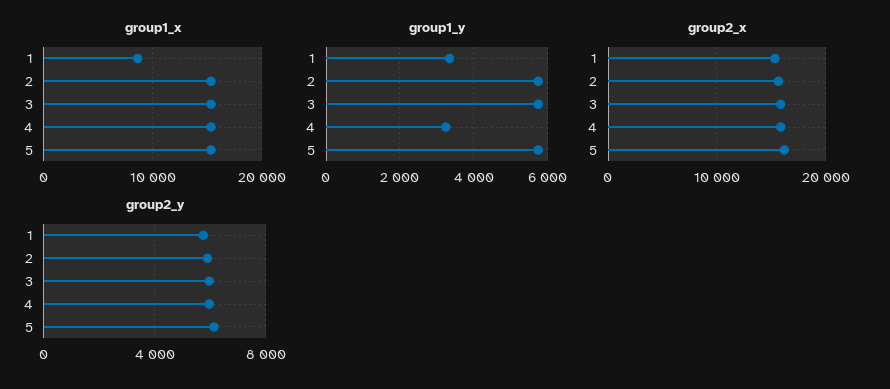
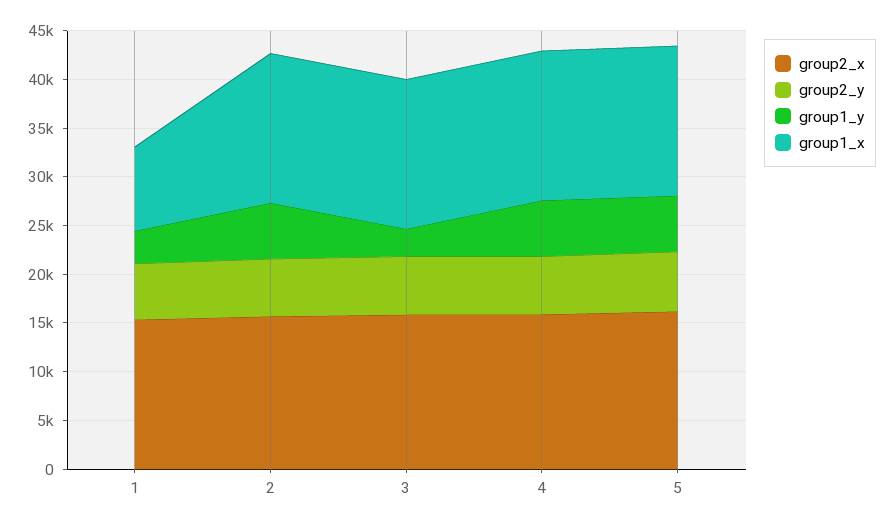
  {
    "group1_x": {
      "1": 9000,
      "2": 15000,
      "3": 15000,
      "4": 15000,
      "5": 15000
    },
    "group1_y": {
      "1": 3400,
      "2": 5800,
-     "3": 5800,
+     "3": 3000,
-     "4": 3200,
+     "4": 6000,
      "5": 5800
    },
    "group2_x": {
      "1": 15000,
      "2": 16000,
      "3": 16000,
      "4": 16000,
      "5": 16000
    },
    "group2_y": {
      "1": 5500,
      "2": 6000,
      "3": 6000,
      "4": 6000,
      "5": 6000
    }
  }

